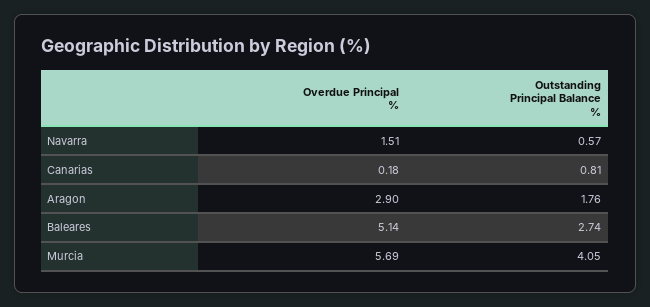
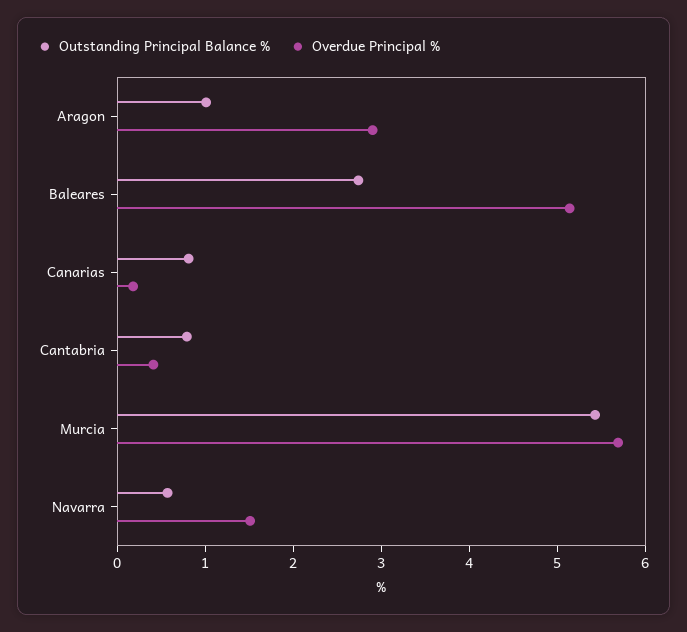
  {
    "Overdue Principal %": {
      "Navarra": 1.51,
      "Canarias": 0.18,
      "Aragon": 2.9,
      "Baleares": 5.14,
-     "Murcia": 5.69
+     "Murcia": 5.69,
+     "Cantabria": 0.4
    },
    "Outstanding Principal Balance %": {
      "Navarra": 0.57,
      "Canarias": 0.81,
-     "Aragon": 1.76,
+     "Aragon": 1,
      "Baleares": 2.74,
-     "Murcia": 4.05
+     "Murcia": 5.4,
+     "Cantabria": 0.8
    }
  }

